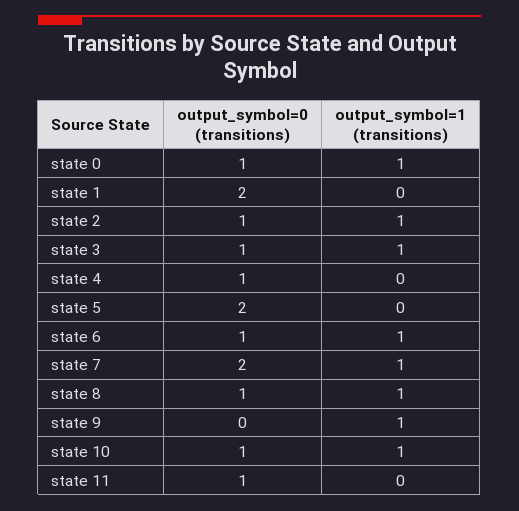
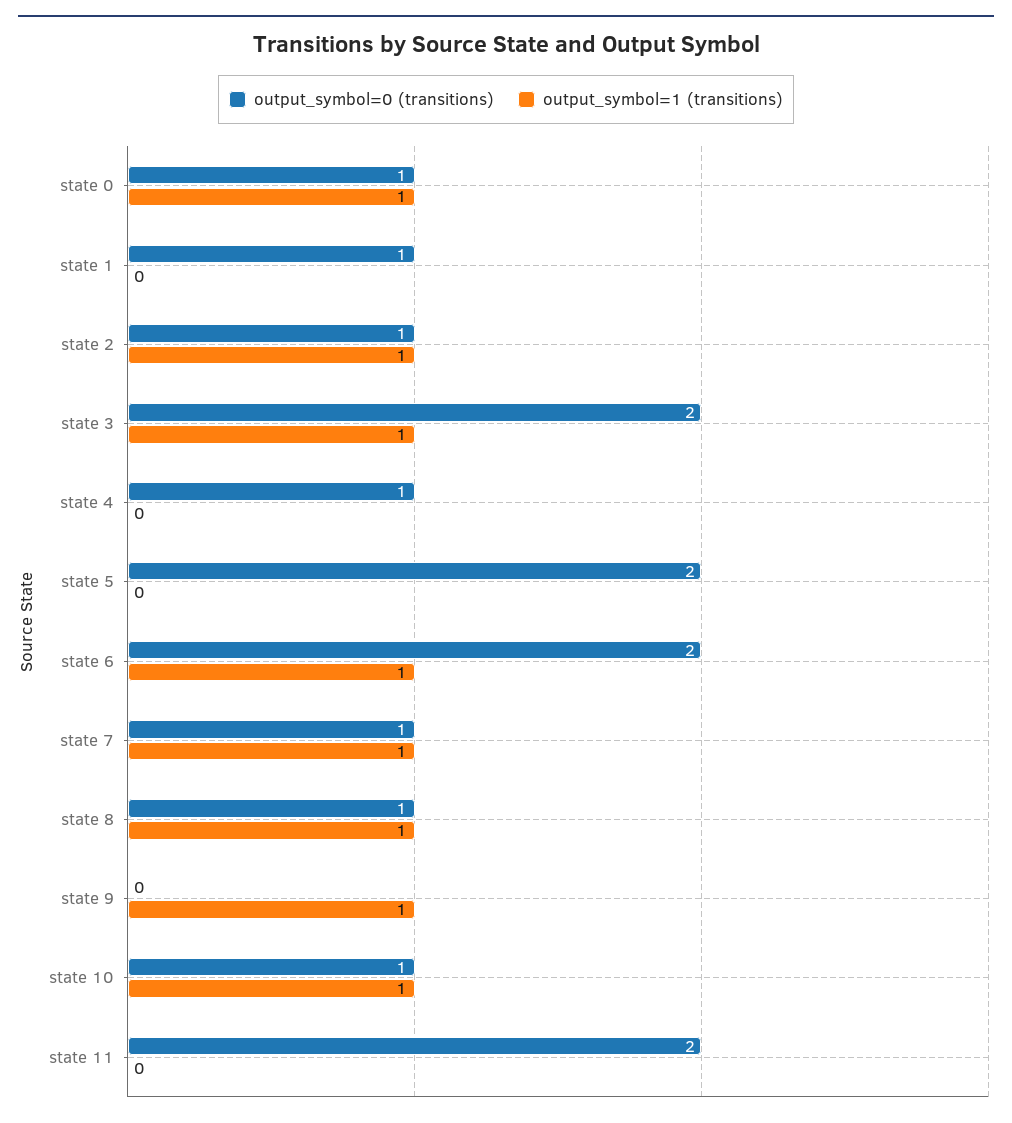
  {
    "output_symbol=0 (transitions)": {
      "state 0": 1,
-     "state 1": 2,
+     "state 1": 1,
      "state 2": 1,
-     "state 3": 1,
+     "state 3": 2,
      "state 4": 1,
      "state 5": 2,
-     "state 6": 1,
+     "state 6": 2,
-     "state 7": 2,
+     "state 7": 1,
      "state 8": 1,
      "state 9": 0,
      "state 10": 1,
-     "state 11": 1
+     "state 11": 2
    },
    "output_symbol=1 (transitions)": {
      "state 0": 1,
      "state 1": 0,
      "state 2": 1,
      "state 3": 1,
      "state 4": 0,
      "state 5": 0,
      "state 6": 1,
      "state 7": 1,
      "state 8": 1,
      "state 9": 1,
      "state 10": 1,
      "state 11": 0
    }
  }

